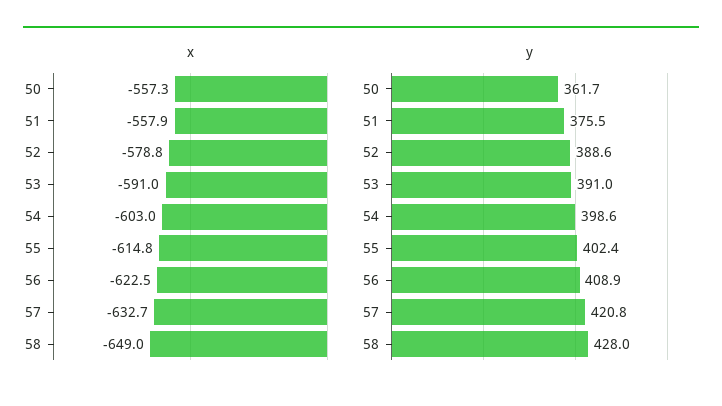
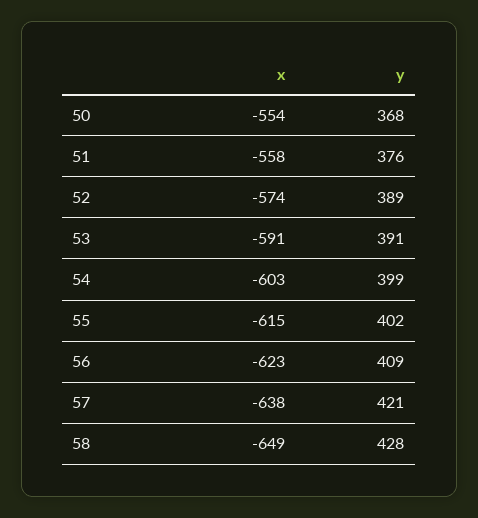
  {
    "x": {
-     "50": -557.3,
+     "50": -554,
      "51": -557.9,
-     "52": -578.8,
+     "52": -574,
      "53": -591,
      "54": -603,
      "55": -614.8,
      "56": -622.5,
-     "57": -632.7,
+     "57": -638,
      "58": -649
    },
    "y": {
-     "50": 361.7,
+     "50": 368,
      "51": 375.5,
      "52": 388.6,
      "53": 391,
      "54": 398.6,
      "55": 402.4,
      "56": 408.9,
      "57": 420.8,
      "58": 428
    }
  }

